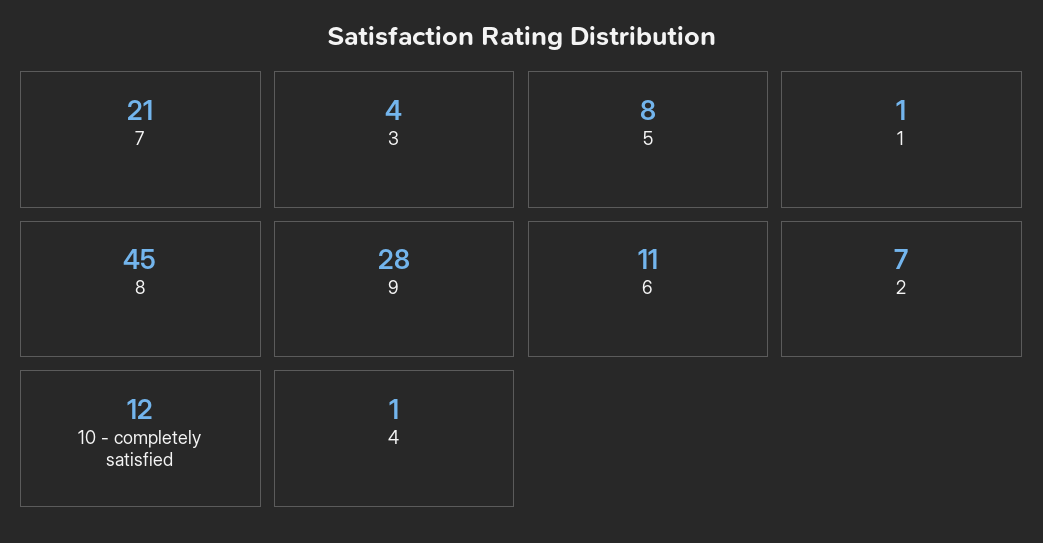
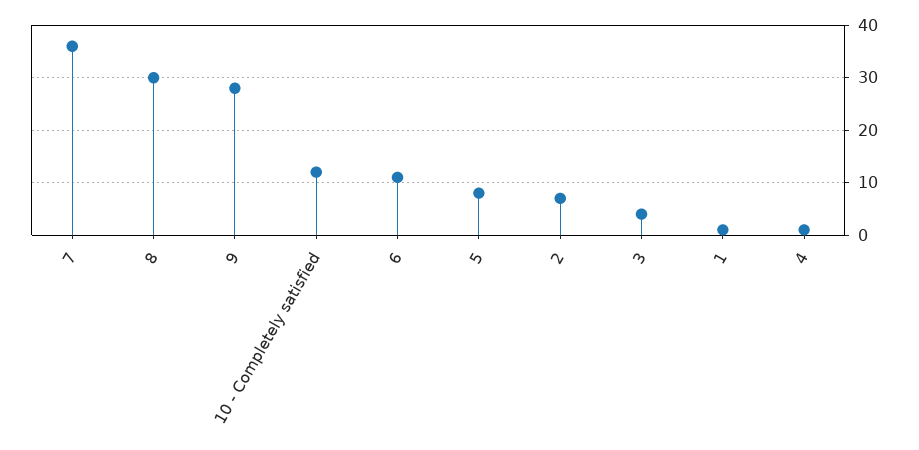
  {
-   "7": 21,
+   "7": 35,
    "3": 4,
    "5": 8,
    "1": 1,
-   "8": 45,
+   "8": 30,
    "9": 28,
    "6": 11,
    "2": 7,
    "10 - completely satisfied": 12,
    "4": 1
  }

